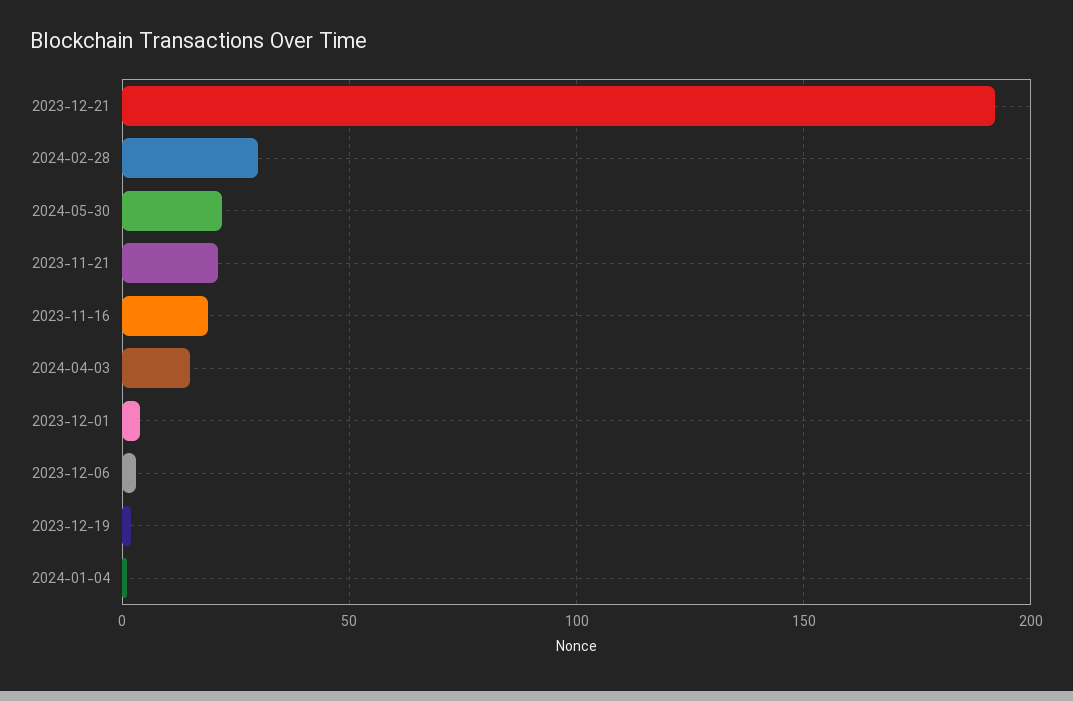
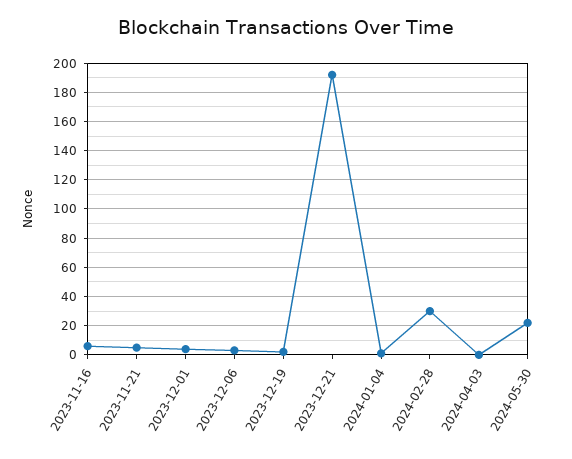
  {
    "2023-12-21": 190,
    "2024-02-28": 30,
    "2024-05-30": 20,
-   "2023-11-21": 20,
+   "2023-11-21": 5,
-   "2023-11-16": 20,
+   "2023-11-16": 5,
-   "2024-04-03": 15,
+   "2024-04-03": 0,
    "2023-12-01": 5,
    "2023-12-06": 5,
    "2023-12-19": 0,
    "2024-01-04": 0
  }

